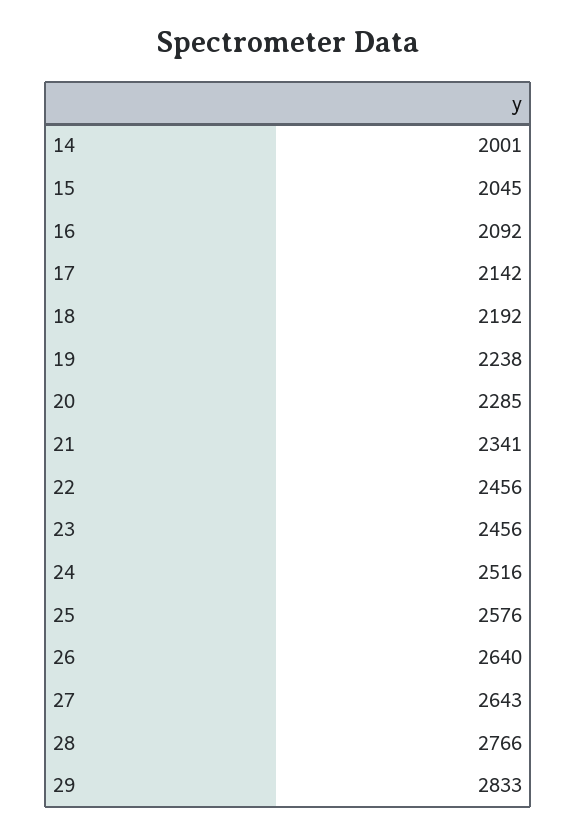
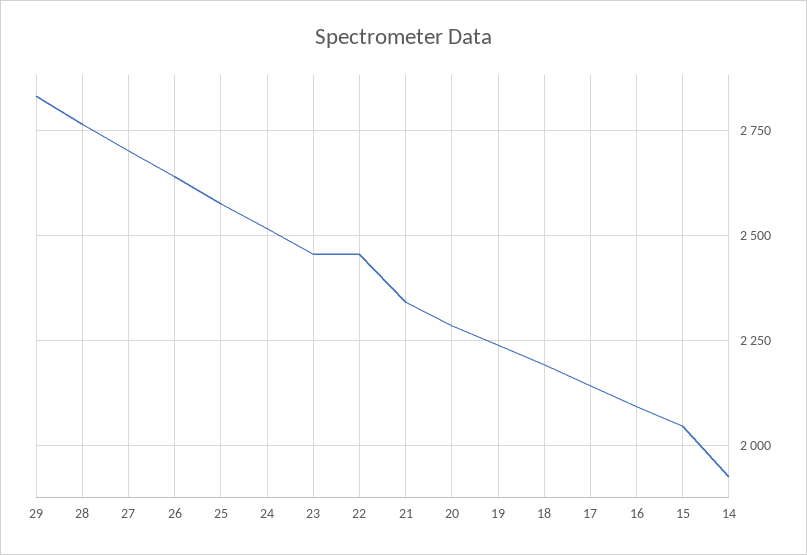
  {
-   "14": 2001,
+   "14": 1925,
    "15": 2045,
    "16": 2092,
    "17": 2142,
    "18": 2192,
    "19": 2238,
    "20": 2285,
    "21": 2341,
    "22": 2456,
    "23": 2456,
    "24": 2516,
    "25": 2576,
    "26": 2640,
-   "27": 2643,
+   "27": 2700,
    "28": 2766,
    "29": 2833
  }

